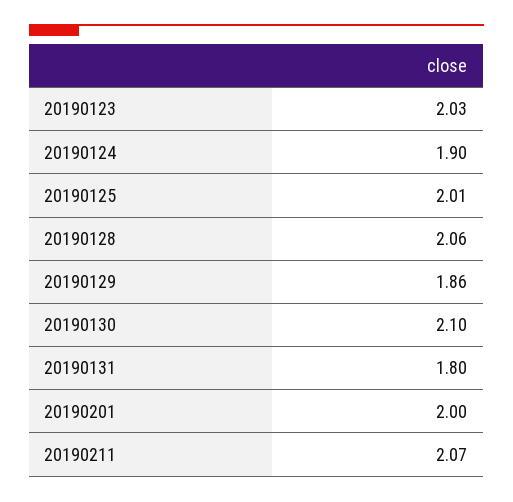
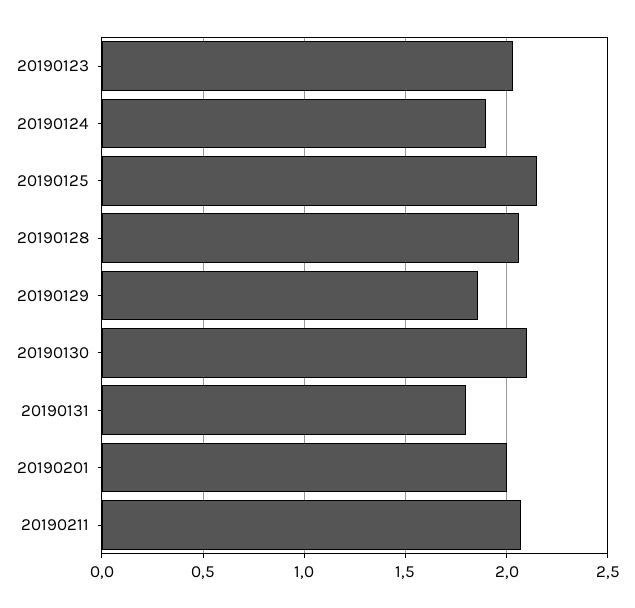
  {
    "20190123": 2.03,
    "20190124": 1.9,
-   "20190125": 2.01,
+   "20190125": 2.15,
    "20190128": 2.06,
    "20190129": 1.86,
    "20190130": 2.1,
    "20190131": 1.8,
    "20190201": 2,
    "20190211": 2.07
  }

